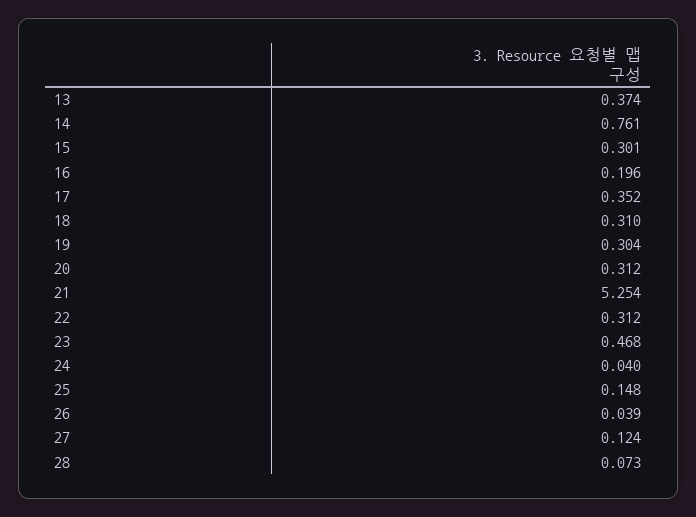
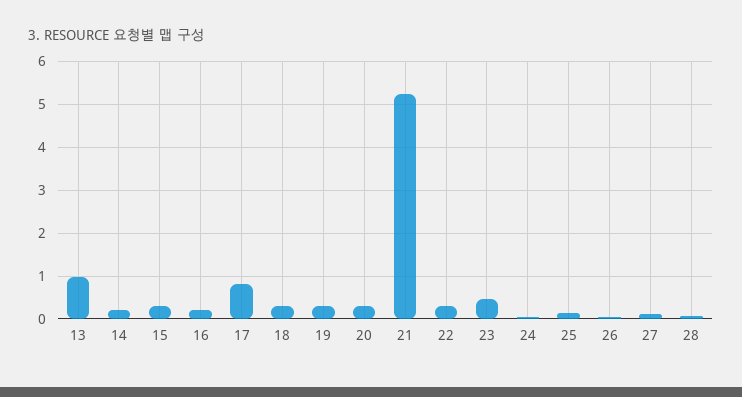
  {
-   "13": 0.374,
+   "13": 1,
-   "14": 0.761,
+   "14": 0.2,
    "15": 0.301,
    "16": 0.196,
-   "17": 0.352,
+   "17": 0.8,
    "18": 0.31,
    "19": 0.304,
    "20": 0.312,
    "21": 5.254,
    "22": 0.312,
    "23": 0.468,
    "24": 0.04,
    "25": 0.148,
    "26": 0.039,
    "27": 0.124,
    "28": 0.073
  }

